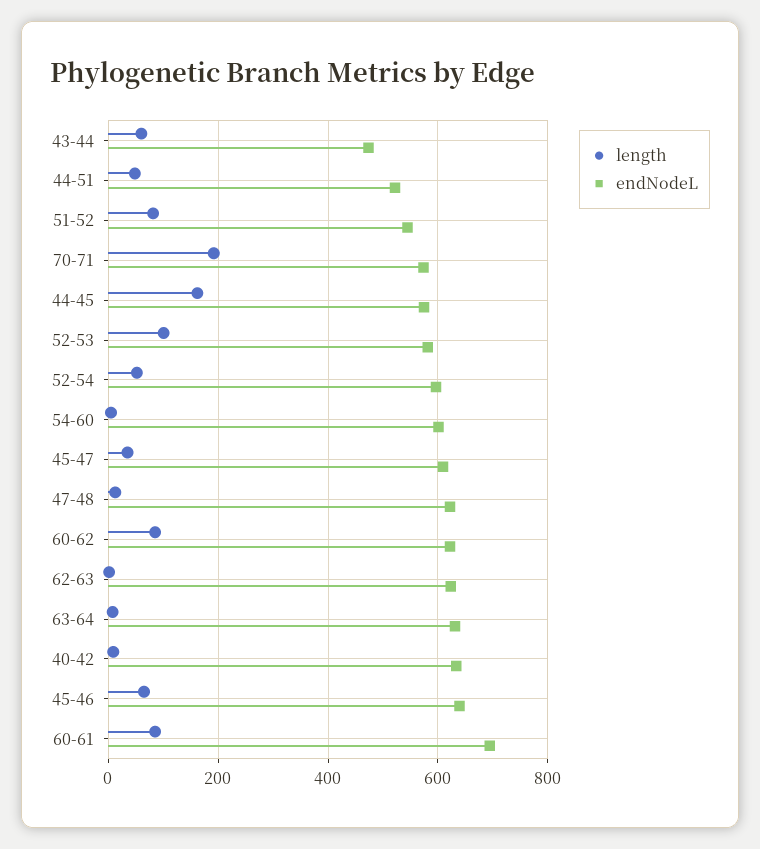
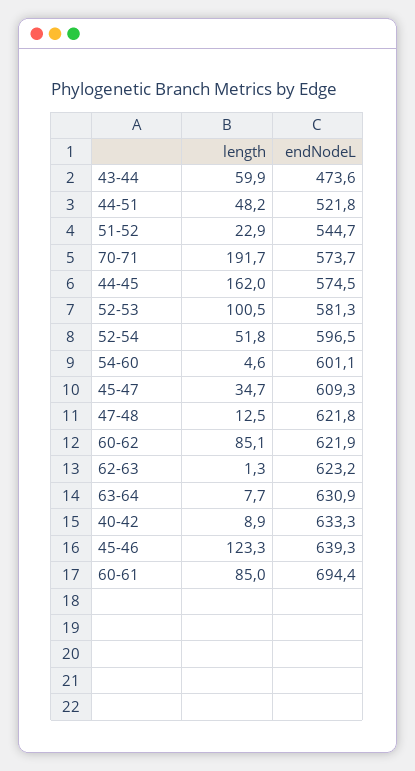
  {
    "length": {
      "43-44": 59.9,
      "44-51": 48.2,
-     "51-52": 80,
+     "51-52": 22.9,
      "70-71": 191.7,
      "44-45": 162,
      "52-53": 100.5,
      "52-54": 51.8,
      "54-60": 4.6,
      "45-47": 34.7,
      "47-48": 12.5,
      "60-62": 85.1,
      "62-63": 1.3,
      "63-64": 7.7,
      "40-42": 8.9,
-     "45-46": 60,
+     "45-46": 123.3,
      "60-61": 85
    },
    "endNodeL": {
      "43-44": 473.6,
      "44-51": 521.8,
      "51-52": 544.7,
      "70-71": 573.7,
      "44-45": 574.5,
      "52-53": 581.3,
      "52-54": 596.5,
      "54-60": 601.1,
      "45-47": 609.3,
      "47-48": 621.8,
      "60-62": 621.9,
      "62-63": 623.2,
      "63-64": 630.9,
      "40-42": 633.3,
      "45-46": 639.3,
      "60-61": 694.4
    }
  }

